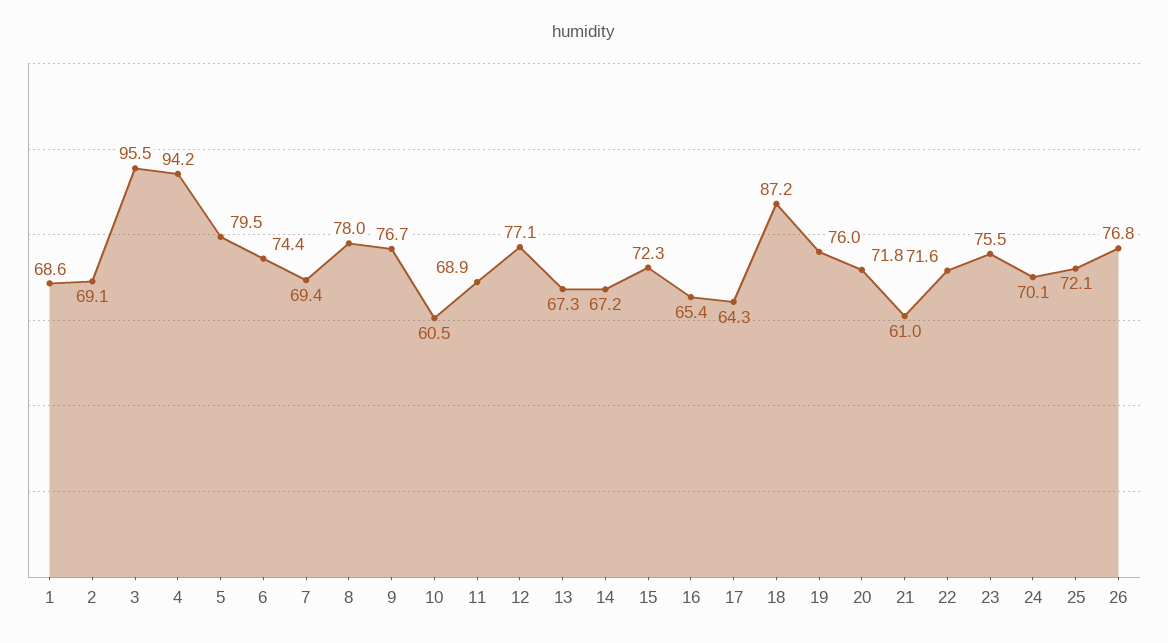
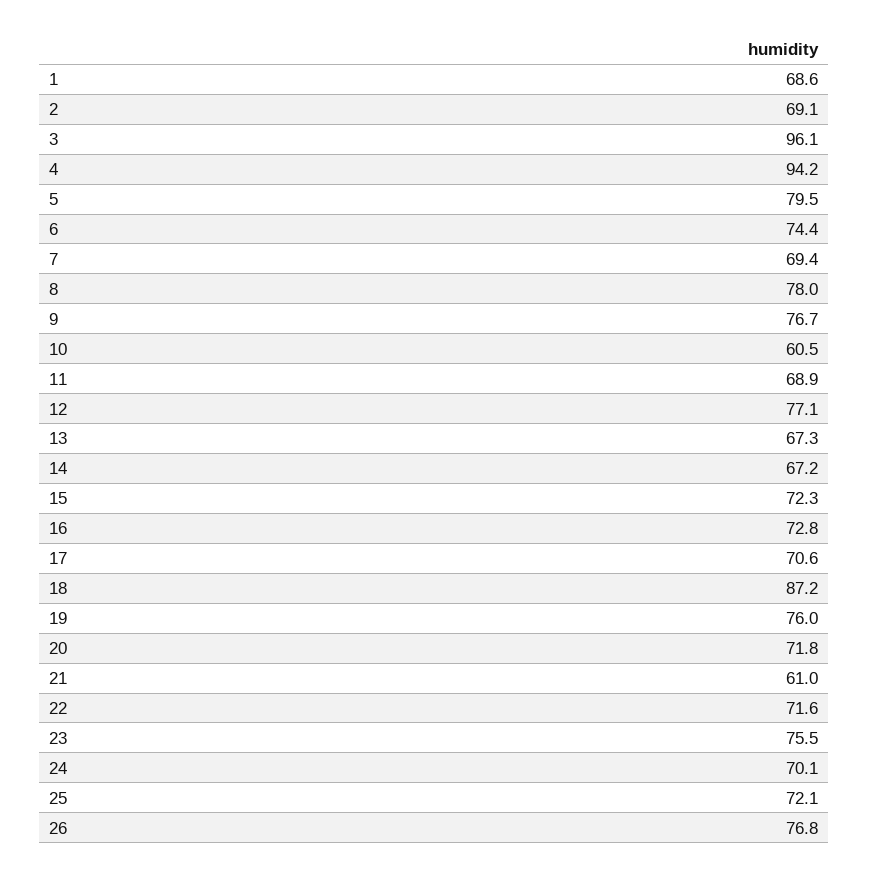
  {
    "1": 68.6,
    "2": 69.1,
-   "3": 95.5,
+   "3": 96.1,
    "4": 94.2,
    "5": 79.5,
    "6": 74.4,
    "7": 69.4,
    "8": 78,
    "9": 76.7,
    "10": 60.5,
    "11": 68.9,
    "12": 77.1,
    "13": 67.3,
    "14": 67.2,
    "15": 72.3,
-   "16": 65.4,
+   "16": 72.8,
-   "17": 64.3,
+   "17": 70.6,
    "18": 87.2,
    "19": 76,
    "20": 71.8,
    "21": 61,
    "22": 71.6,
    "23": 75.5,
    "24": 70.1,
    "25": 72.1,
    "26": 76.8
  }

